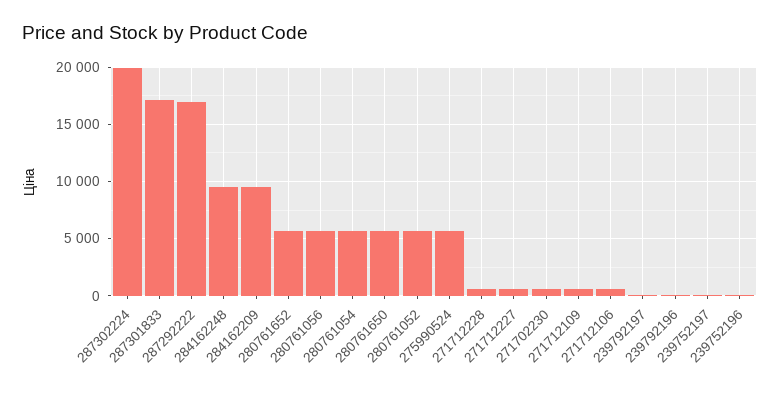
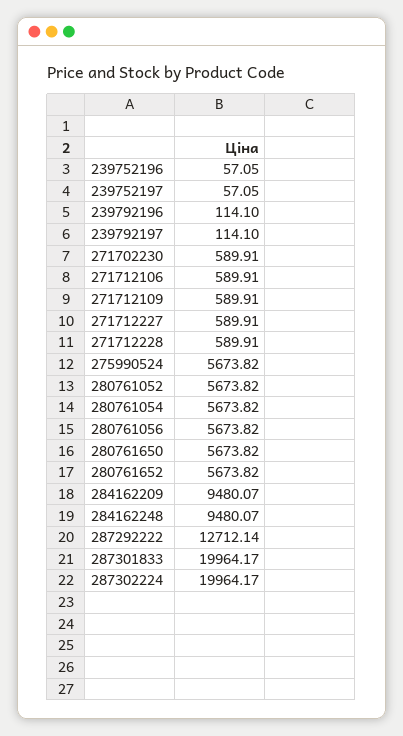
  {
    "287302224": 19964.17,
-   "287301833": 17000,
+   "287301833": 19964.17,
-   "287292222": 17000,
+   "287292222": 12712.14,
    "284162248": 9480.07,
    "284162209": 9480.07,
    "280761652": 5673.82,
    "280761056": 5673.82,
    "280761054": 5673.82,
    "280761650": 5673.82,
    "280761052": 5673.82,
    "275990524": 5673.82,
    "271712228": 589.91,
    "271712227": 589.91,
    "271702230": 589.91,
    "271712109": 589.91,
    "271712106": 589.91,
    "239792197": 114.1,
    "239792196": 114.1,
    "239752197": 57.05,
    "239752196": 57.05
  }

